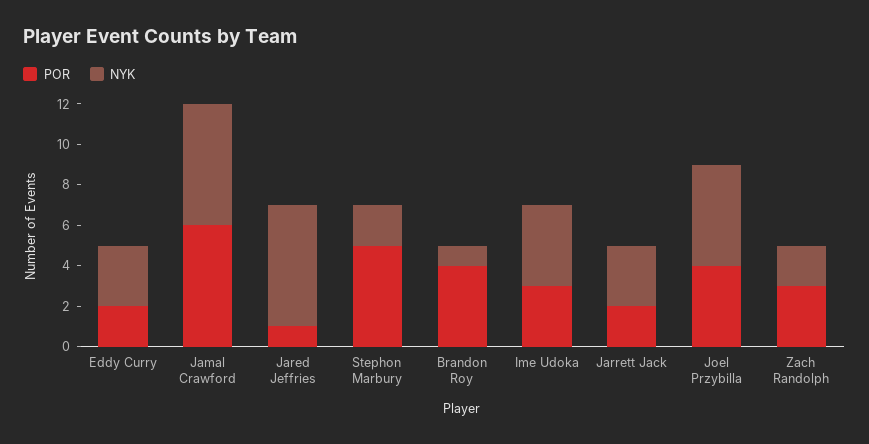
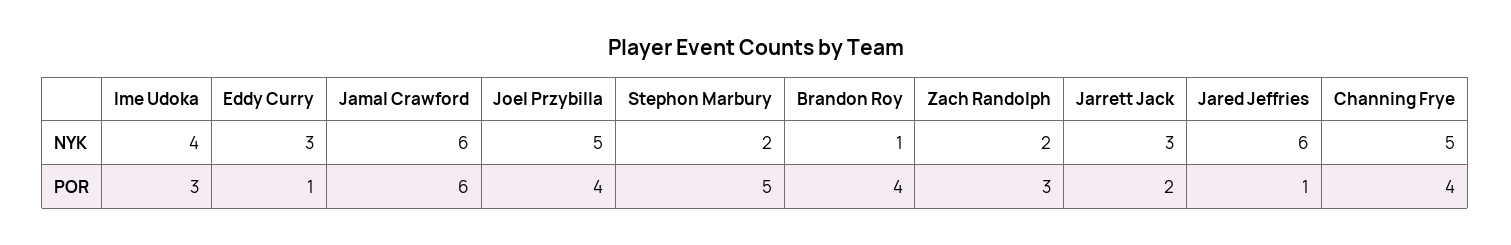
  {
    "POR": {
-     "Eddy Curry": 2,
+     "Eddy Curry": 1,
      "Jamal Crawford": 6,
      "Jared Jeffries": 1,
      "Stephon Marbury": 5,
      "Brandon Roy": 4,
      "Ime Udoka": 3,
      "Jarrett Jack": 2,
      "Joel Przybilla": 4,
-     "Zach Randolph": 3
+     "Zach Randolph": 3,
+     "Channing Frye": 4
    },
    "NYK": {
      "Eddy Curry": 3,
      "Jamal Crawford": 6,
      "Jared Jeffries": 6,
      "Stephon Marbury": 2,
      "Brandon Roy": 1,
      "Ime Udoka": 4,
      "Jarrett Jack": 3,
      "Joel Przybilla": 5,
-     "Zach Randolph": 2
+     "Zach Randolph": 2,
+     "Channing Frye": 5
    }
  }

